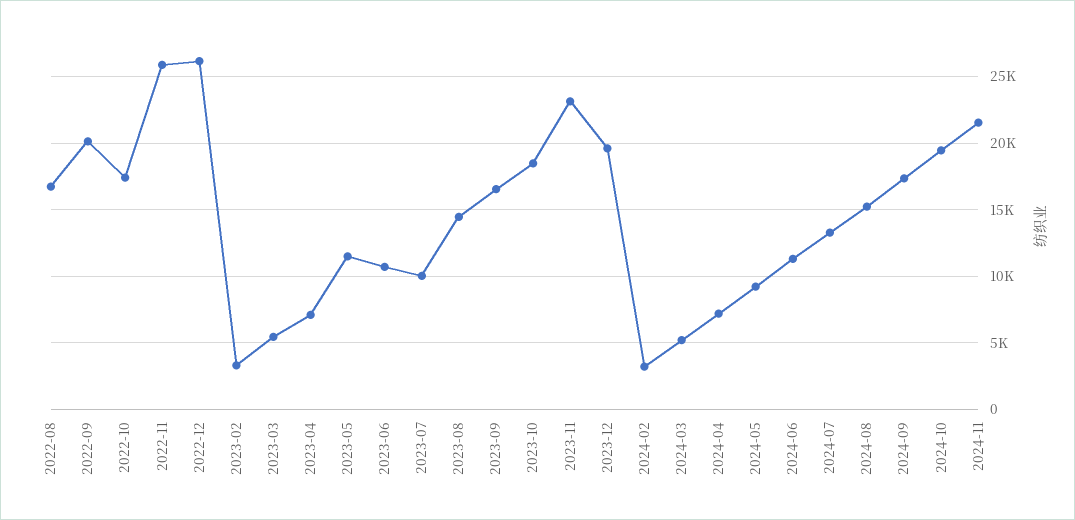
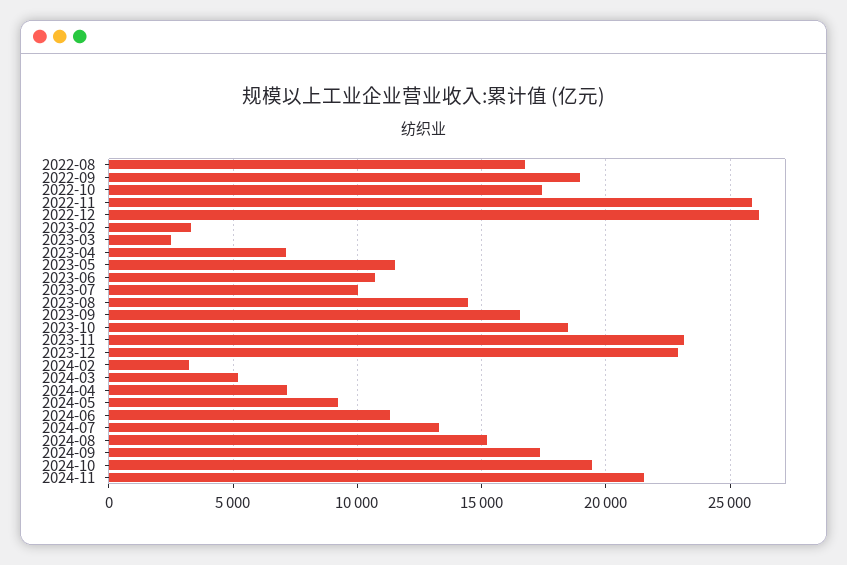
  {
    "2022-08": 16500,
-   "2022-09": 20000,
+   "2022-09": 19000,
    "2022-10": 17500,
    "2022-11": 26000,
    "2022-12": 26000,
    "2023-02": 3500,
-   "2023-03": 5500,
+   "2023-03": 2500,
    "2023-04": 7000,
    "2023-05": 11500,
    "2023-06": 10500,
    "2023-07": 10000,
    "2023-08": 14500,
    "2023-09": 16500,
    "2023-10": 18500,
    "2023-11": 23000,
-   "2023-12": 19500,
+   "2023-12": 23000,
    "2024-02": 3000,
    "2024-03": 5000,
    "2024-04": 7000,
    "2024-05": 9000,
    "2024-06": 11500,
    "2024-07": 13500,
    "2024-08": 15000,
    "2024-09": 17500,
    "2024-10": 19500,
    "2024-11": 21500
  }

